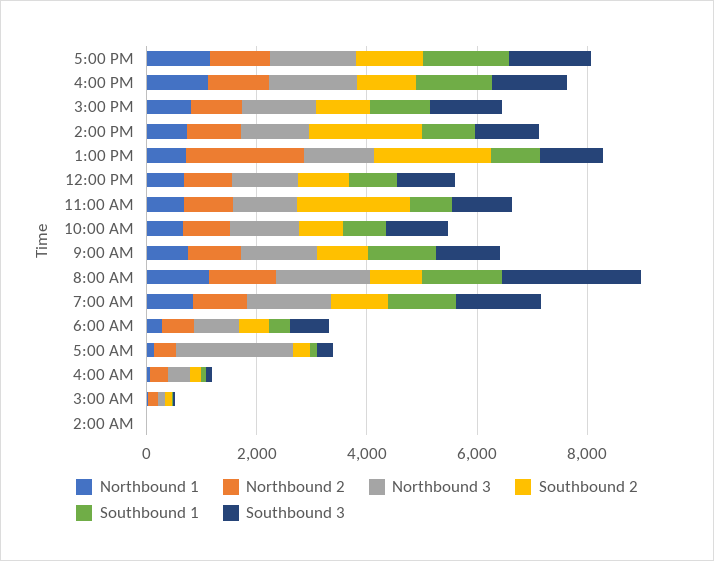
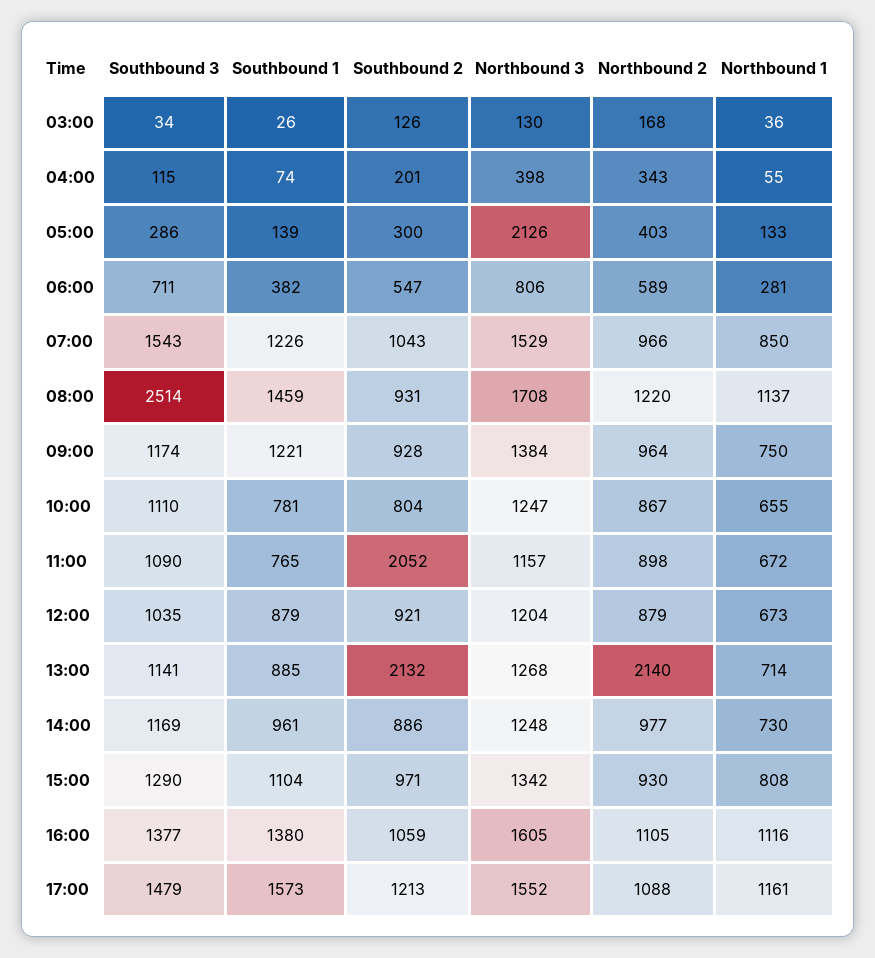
  {
    "Northbound 1": {
      "5:00 PM": 1161,
      "4:00 PM": 1116,
      "3:00 PM": 808,
      "2:00 PM": 730,
      "1:00 PM": 714,
      "12:00 PM": 673,
      "11:00 AM": 672,
      "10:00 AM": 655,
      "9:00 AM": 750,
      "8:00 AM": 1137,
      "7:00 AM": 850,
      "6:00 AM": 281,
      "5:00 AM": 133,
      "4:00 AM": 55,
-     "3:00 AM": 36,
+     "3:00 AM": 36
-     "2:00 AM": 0
    },
    "Northbound 2": {
      "5:00 PM": 1088,
      "4:00 PM": 1105,
      "3:00 PM": 930,
      "2:00 PM": 977,
      "1:00 PM": 2140,
      "12:00 PM": 879,
      "11:00 AM": 898,
      "10:00 AM": 867,
      "9:00 AM": 964,
      "8:00 AM": 1220,
      "7:00 AM": 966,
      "6:00 AM": 589,
      "5:00 AM": 403,
      "4:00 AM": 343,
-     "3:00 AM": 168,
+     "3:00 AM": 168
-     "2:00 AM": 0
    },
    "Northbound 3": {
      "5:00 PM": 1552,
      "4:00 PM": 1605,
      "3:00 PM": 1342,
      "2:00 PM": 1248,
      "1:00 PM": 1268,
      "12:00 PM": 1204,
      "11:00 AM": 1157,
      "10:00 AM": 1247,
      "9:00 AM": 1384,
      "8:00 AM": 1708,
      "7:00 AM": 1529,
      "6:00 AM": 806,
      "5:00 AM": 2126,
      "4:00 AM": 398,
-     "3:00 AM": 130,
+     "3:00 AM": 130
-     "2:00 AM": 0
    },
    "Southbound 2": {
      "5:00 PM": 1213,
      "4:00 PM": 1059,
      "3:00 PM": 971,
-     "2:00 PM": 2000,
+     "2:00 PM": 886,
      "1:00 PM": 2132,
      "12:00 PM": 921,
      "11:00 AM": 2052,
      "10:00 AM": 804,
      "9:00 AM": 928,
      "8:00 AM": 931,
      "7:00 AM": 1043,
      "6:00 AM": 547,
      "5:00 AM": 300,
      "4:00 AM": 201,
-     "3:00 AM": 126,
+     "3:00 AM": 126
-     "2:00 AM": 0
    },
    "Southbound 1": {
      "5:00 PM": 1573,
      "4:00 PM": 1380,
      "3:00 PM": 1104,
      "2:00 PM": 961,
      "1:00 PM": 885,
      "12:00 PM": 879,
      "11:00 AM": 765,
      "10:00 AM": 781,
      "9:00 AM": 1221,
      "8:00 AM": 1459,
      "7:00 AM": 1226,
      "6:00 AM": 382,
      "5:00 AM": 139,
      "4:00 AM": 74,
-     "3:00 AM": 26,
+     "3:00 AM": 26
-     "2:00 AM": 0
    },
    "Southbound 3": {
      "5:00 PM": 1479,
      "4:00 PM": 1377,
      "3:00 PM": 1290,
      "2:00 PM": 1169,
      "1:00 PM": 1141,
      "12:00 PM": 1035,
      "11:00 AM": 1090,
      "10:00 AM": 1110,
      "9:00 AM": 1174,
      "8:00 AM": 2514,
      "7:00 AM": 1543,
      "6:00 AM": 711,
      "5:00 AM": 286,
      "4:00 AM": 115,
-     "3:00 AM": 34,
+     "3:00 AM": 34
-     "2:00 AM": 0
    }
  }

